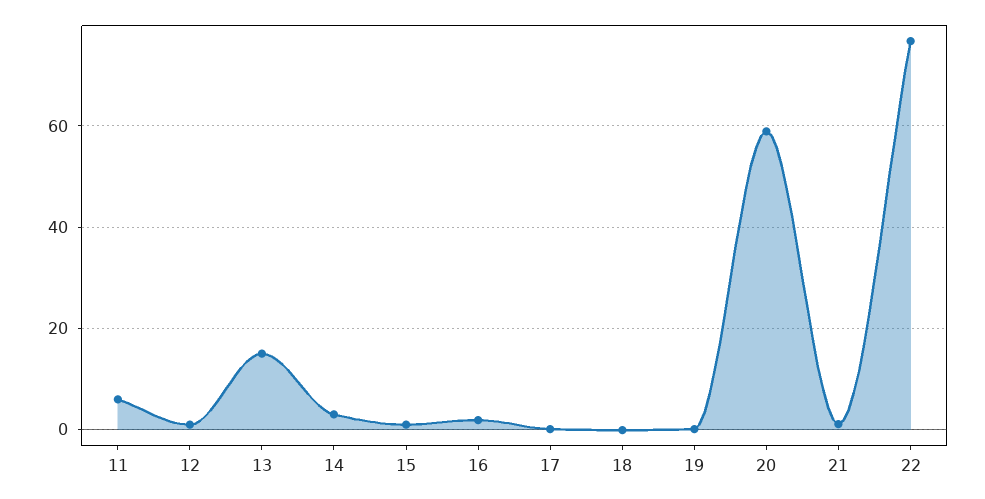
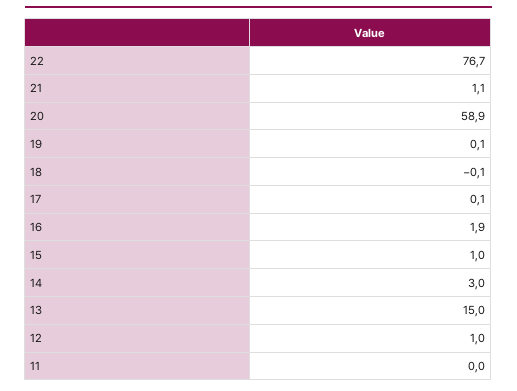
  {
-   "11": 6,
+   "11": 0,
    "12": 1,
    "13": 15,
    "14": 3,
    "15": 1,
    "16": 1.9,
    "17": 0.1,
    "18": -0.1,
    "19": 0.1,
    "20": 58.9,
    "21": 1.1,
    "22": 76.7
  }

